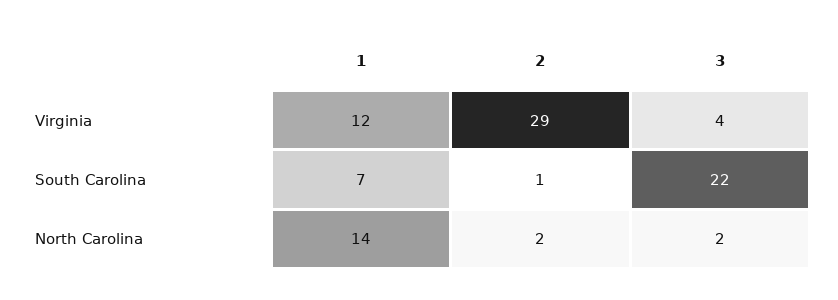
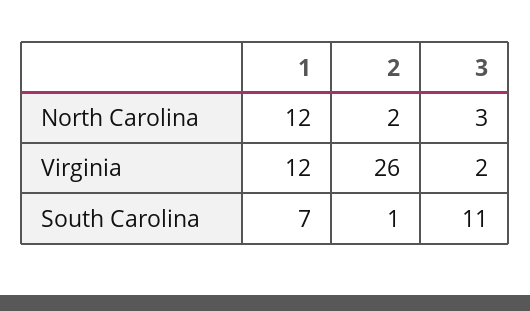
  {
    "1": {
      "Virginia": 12,
      "South Carolina": 7,
-     "North Carolina": 14
+     "North Carolina": 12
    },
    "2": {
-     "Virginia": 29,
+     "Virginia": 26,
      "South Carolina": 1,
      "North Carolina": 2
    },
    "3": {
-     "Virginia": 4,
+     "Virginia": 2,
-     "South Carolina": 22,
+     "South Carolina": 11,
-     "North Carolina": 2
+     "North Carolina": 3
    }
  }

